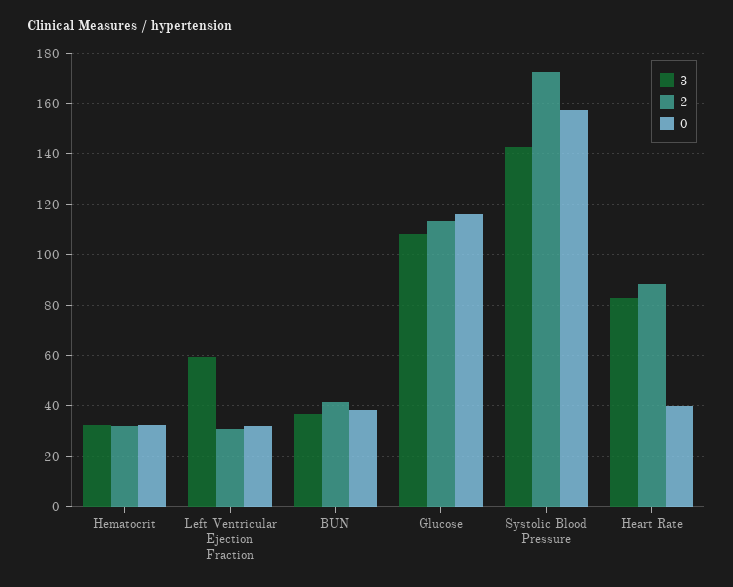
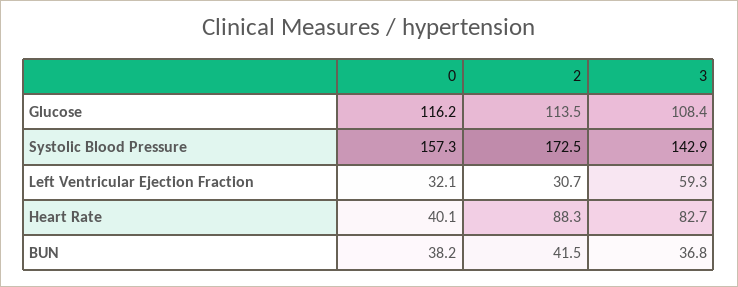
  {
    "3": {
-     "Hematocrit": 32.5,
      "Left Ventricular Ejection Fraction": 59.3,
      "BUN": 36.8,
      "Glucose": 108.4,
      "Systolic Blood Pressure": 142.9,
      "Heart Rate": 82.7
    },
    "2": {
-     "Hematocrit": 32.5,
      "Left Ventricular Ejection Fraction": 30.7,
      "BUN": 41.5,
      "Glucose": 113.5,
      "Systolic Blood Pressure": 172.5,
      "Heart Rate": 88.3
    },
    "0": {
-     "Hematocrit": 32.5,
      "Left Ventricular Ejection Fraction": 32.1,
      "BUN": 38.2,
      "Glucose": 116.2,
      "Systolic Blood Pressure": 157.3,
      "Heart Rate": 40.1
    }
  }

